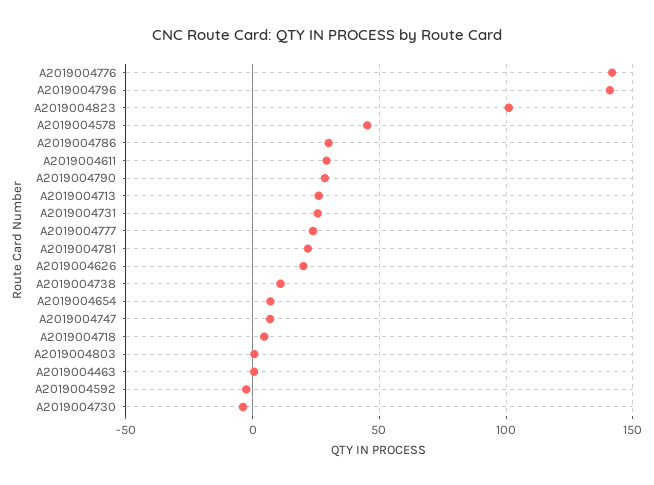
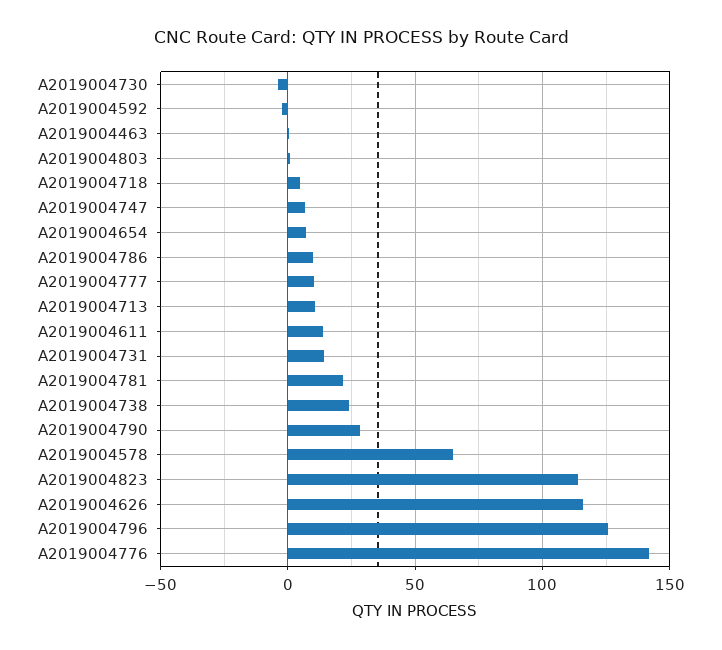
  {
    "A2019004776": 140,
-   "A2019004796": 140,
+   "A2019004796": 125,
-   "A2019004823": 100,
+   "A2019004823": 115,
-   "A2019004578": 45,
+   "A2019004578": 65,
-   "A2019004786": 30,
+   "A2019004786": 10,
-   "A2019004611": 30,
+   "A2019004611": 15,
    "A2019004790": 30,
-   "A2019004713": 25,
+   "A2019004713": 10,
-   "A2019004731": 25,
+   "A2019004731": 15,
-   "A2019004777": 25,
+   "A2019004777": 10,
    "A2019004781": 20,
-   "A2019004626": 20,
+   "A2019004626": 115,
-   "A2019004738": 10,
+   "A2019004738": 25,
    "A2019004654": 5,
    "A2019004747": 5,
    "A2019004718": 5,
    "A2019004803": 0,
    "A2019004463": 0,
    "A2019004592": -5,
    "A2019004730": -5
  }

